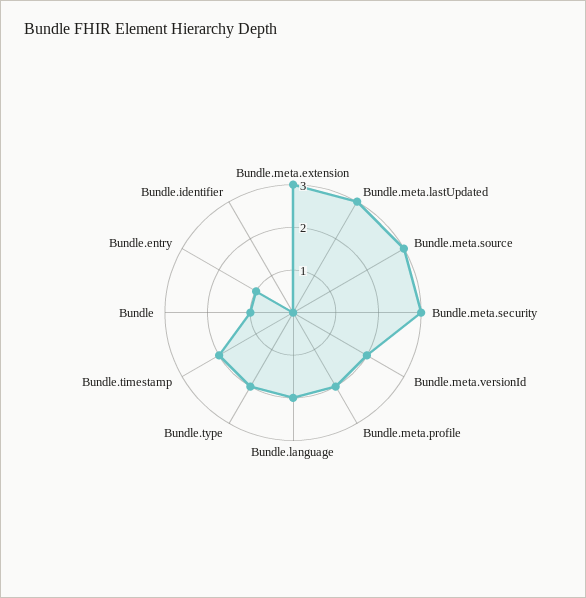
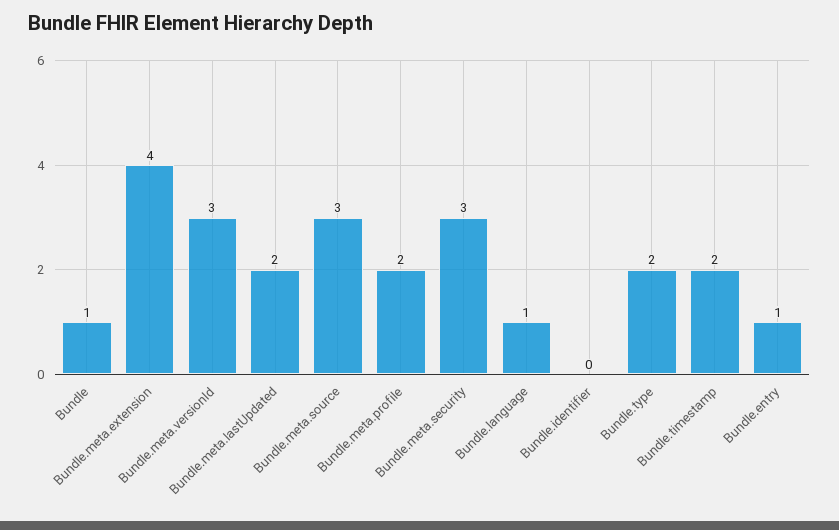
  {
-   "Bundle.meta.extension": 3,
+   "Bundle.meta.extension": 4,
-   "Bundle.meta.lastUpdated": 3,
+   "Bundle.meta.lastUpdated": 2,
    "Bundle.meta.source": 3,
    "Bundle.meta.security": 3,
-   "Bundle.meta.versionId": 2,
+   "Bundle.meta.versionId": 3,
    "Bundle.meta.profile": 2,
-   "Bundle.language": 2,
+   "Bundle.language": 1,
    "Bundle.type": 2,
    "Bundle.timestamp": 2,
    "Bundle": 1,
    "Bundle.entry": 1,
    "Bundle.identifier": 0
  }

